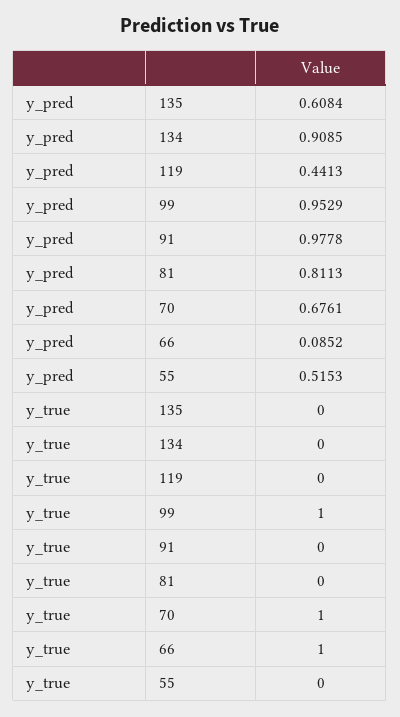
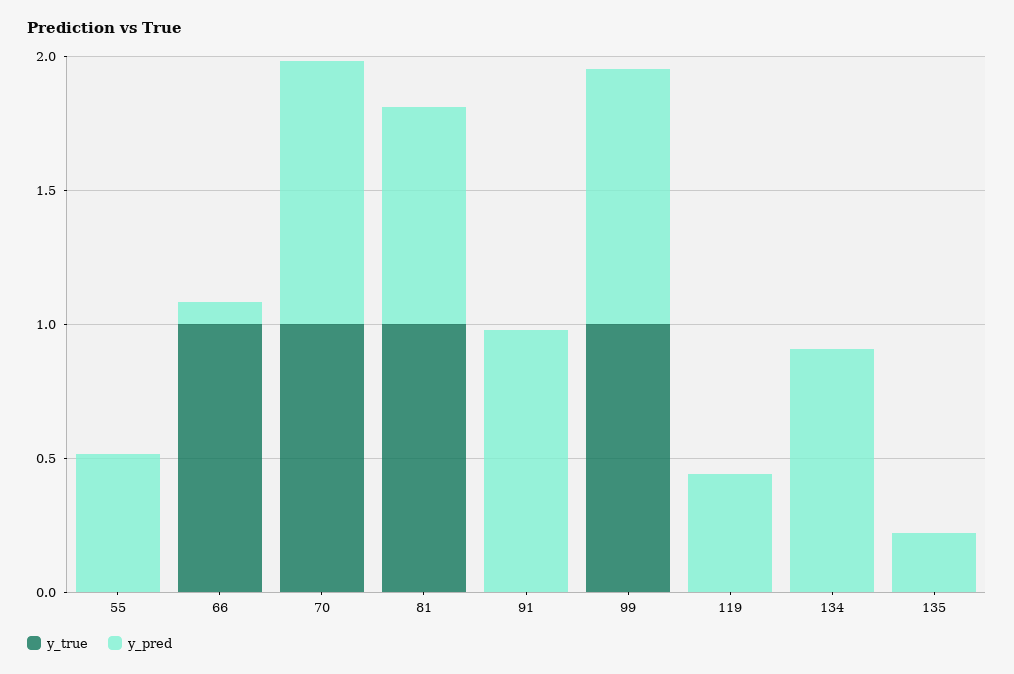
  {
    "y_pred": {
-     "135": 0.6084,
+     "135": 0.2,
      "134": 0.9085,
      "119": 0.4413,
      "99": 0.9529,
      "91": 0.9778,
      "81": 0.8113,
-     "70": 0.6761,
+     "70": 1,
      "66": 0.0852,
      "55": 0.5153
    },
    "y_true": {
      "135": 0,
      "134": 0,
      "119": 0,
      "99": 1,
      "91": 0,
-     "81": 0,
+     "81": 1,
      "70": 1,
      "66": 1,
      "55": 0
    }
  }

